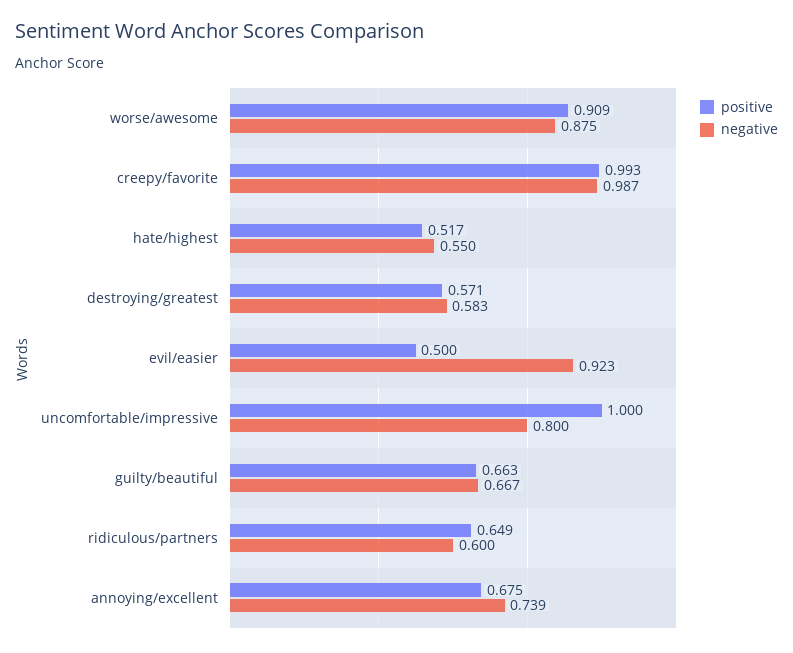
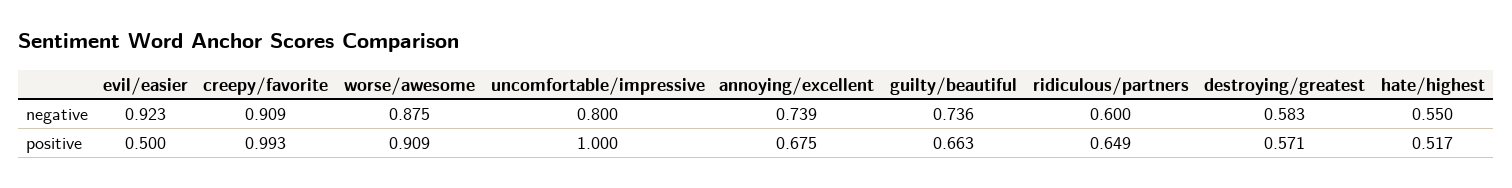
  {
    "positive": {
      "worse/awesome": 0.909,
      "creepy/favorite": 0.993,
      "hate/highest": 0.517,
      "destroying/greatest": 0.571,
      "evil/easier": 0.5,
      "uncomfortable/impressive": 1,
      "guilty/beautiful": 0.663,
      "ridiculous/partners": 0.649,
      "annoying/excellent": 0.675
    },
    "negative": {
      "worse/awesome": 0.875,
-     "creepy/favorite": 0.987,
+     "creepy/favorite": 0.909,
      "hate/highest": 0.55,
      "destroying/greatest": 0.583,
      "evil/easier": 0.923,
      "uncomfortable/impressive": 0.8,
-     "guilty/beautiful": 0.667,
+     "guilty/beautiful": 0.736,
      "ridiculous/partners": 0.6,
      "annoying/excellent": 0.739
    }
  }

